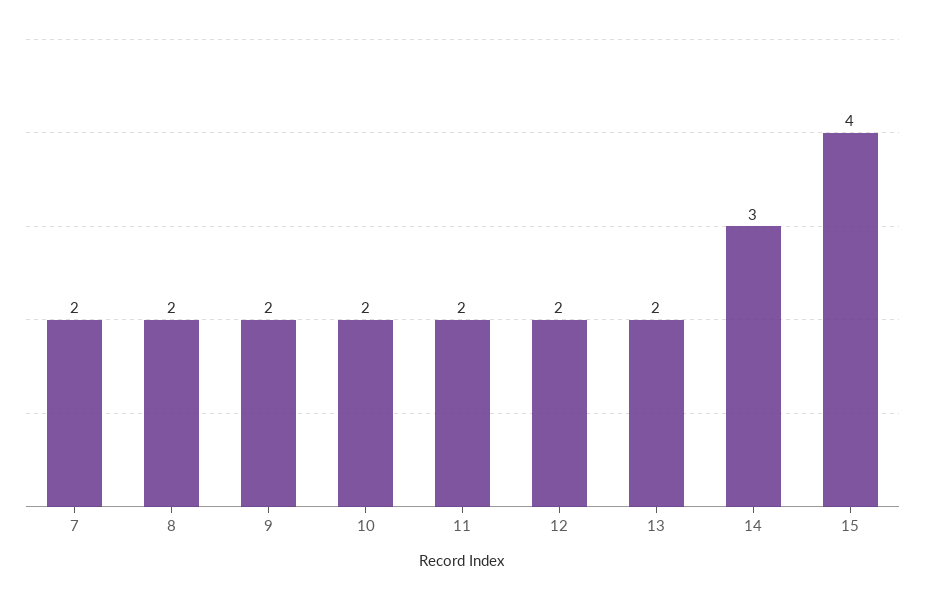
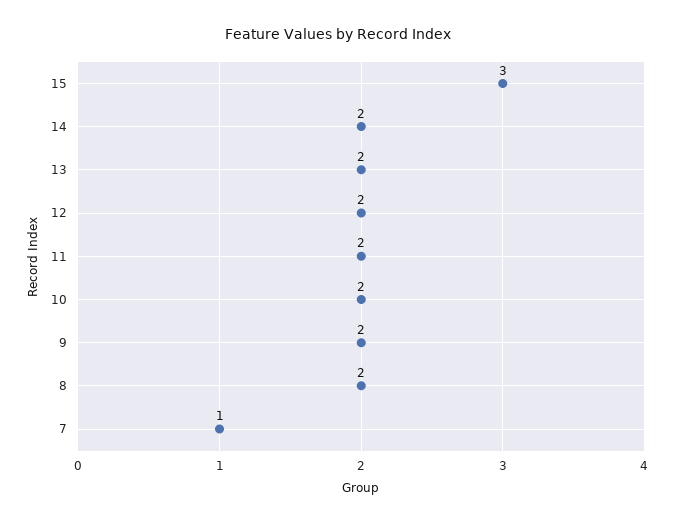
  {
-   "7": 2,
+   "7": 1,
    "8": 2,
    "9": 2,
    "10": 2,
    "11": 2,
    "12": 2,
    "13": 2,
-   "14": 3,
+   "14": 2,
-   "15": 4
+   "15": 3
  }

